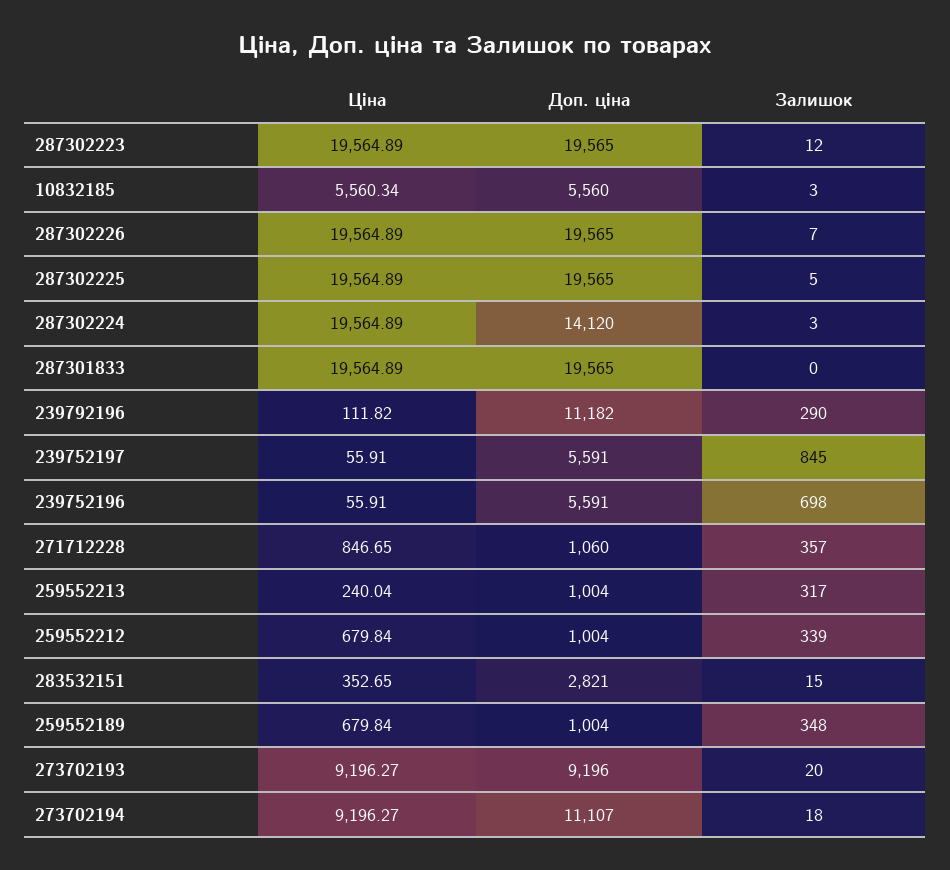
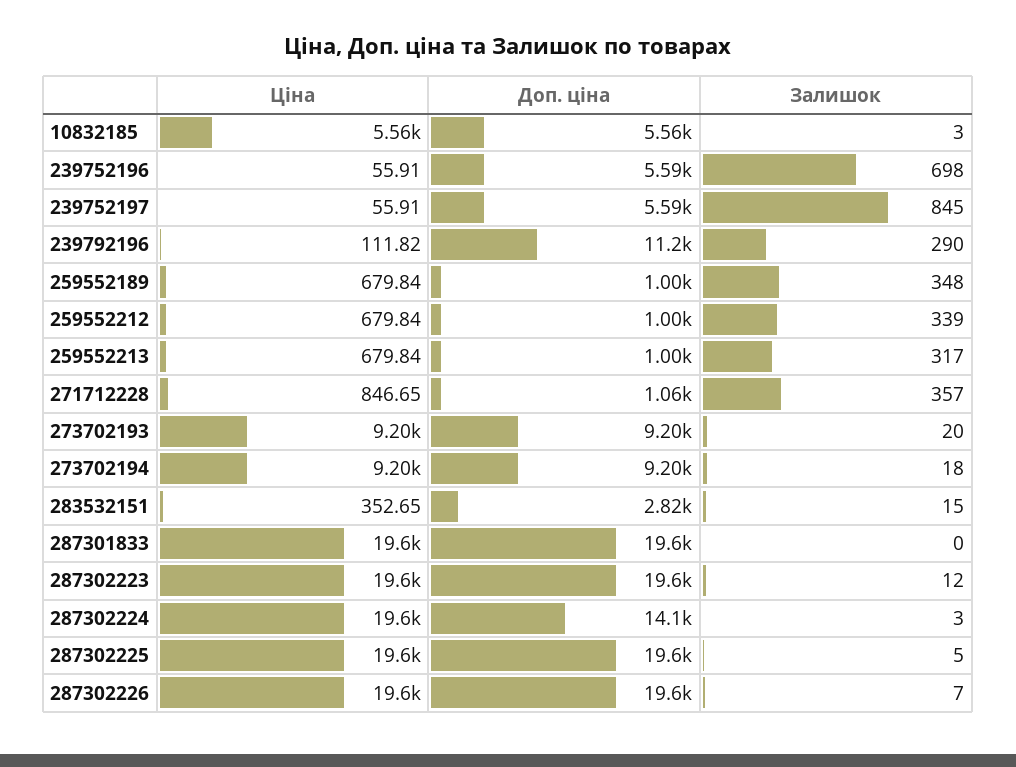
  {
    "Ціна": {
      "287302223": 19564.89,
      "10832185": 5560.34,
      "287302226": 19564.89,
      "287302225": 19564.89,
      "287302224": 19564.89,
      "287301833": 19564.89,
      "239792196": 111.82,
      "239752197": 55.91,
      "239752196": 55.91,
      "271712228": 846.65,
-     "259552213": 240.04,
+     "259552213": 679.84,
      "259552212": 679.84,
      "283532151": 352.65,
      "259552189": 679.84,
      "273702193": 9196.27,
      "273702194": 9196.27
    },
    "Доп. ціна": {
      "287302223": 19565,
      "10832185": 5560,
      "287302226": 19565,
      "287302225": 19565,
      "287302224": 14120,
      "287301833": 19565,
      "239792196": 11182,
      "239752197": 5591,
      "239752196": 5591,
      "271712228": 1060,
      "259552213": 1004,
      "259552212": 1004,
      "283532151": 2821,
      "259552189": 1004,
      "273702193": 9196,
-     "273702194": 11107
+     "273702194": 9200
    },
    "Залишок": {
      "287302223": 12,
      "10832185": 3,
      "287302226": 7,
      "287302225": 5,
      "287302224": 3,
      "287301833": 0,
      "239792196": 290,
      "239752197": 845,
      "239752196": 698,
      "271712228": 357,
      "259552213": 317,
      "259552212": 339,
      "283532151": 15,
      "259552189": 348,
      "273702193": 20,
      "273702194": 18
    }
  }

